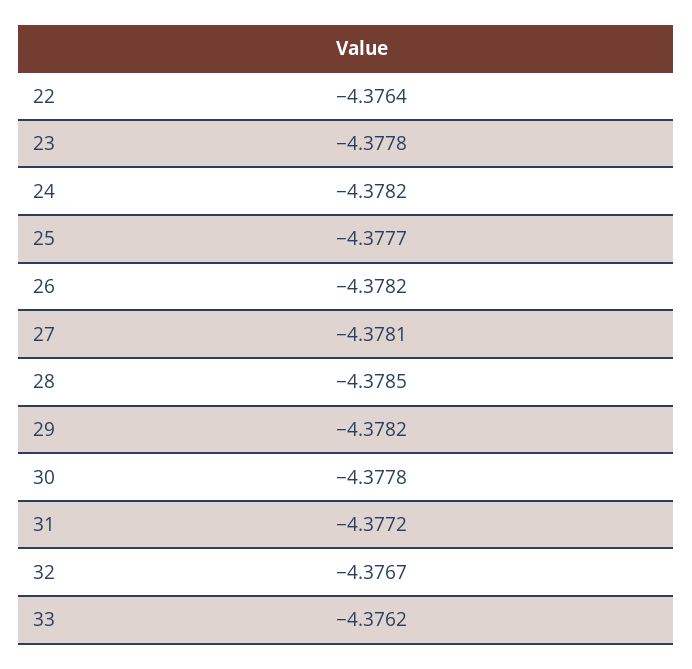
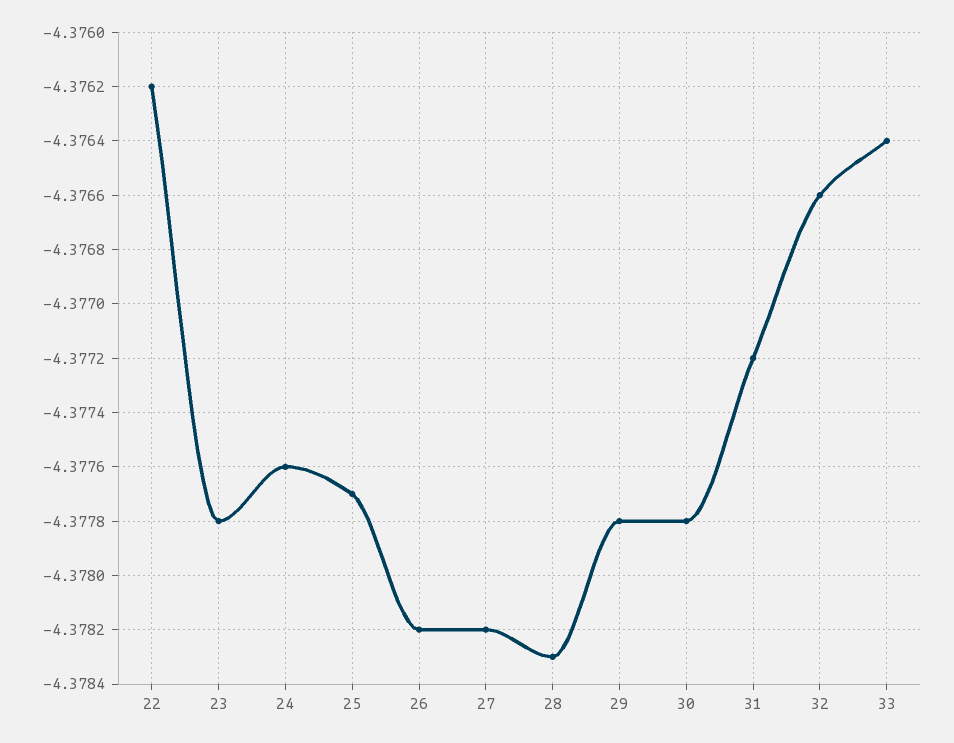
  {
-   "22": -4.3764,
+   "22": -4.3762,
    "23": -4.3778,
-   "24": -4.3782,
+   "24": -4.3776,
    "25": -4.3777,
    "26": -4.3782,
-   "27": -4.3781,
+   "27": -4.3782,
-   "28": -4.3785,
+   "28": -4.3783,
-   "29": -4.3782,
+   "29": -4.3778,
    "30": -4.3778,
    "31": -4.3772,
-   "32": -4.3767,
+   "32": -4.3766,
-   "33": -4.3762
+   "33": -4.3764
  }

